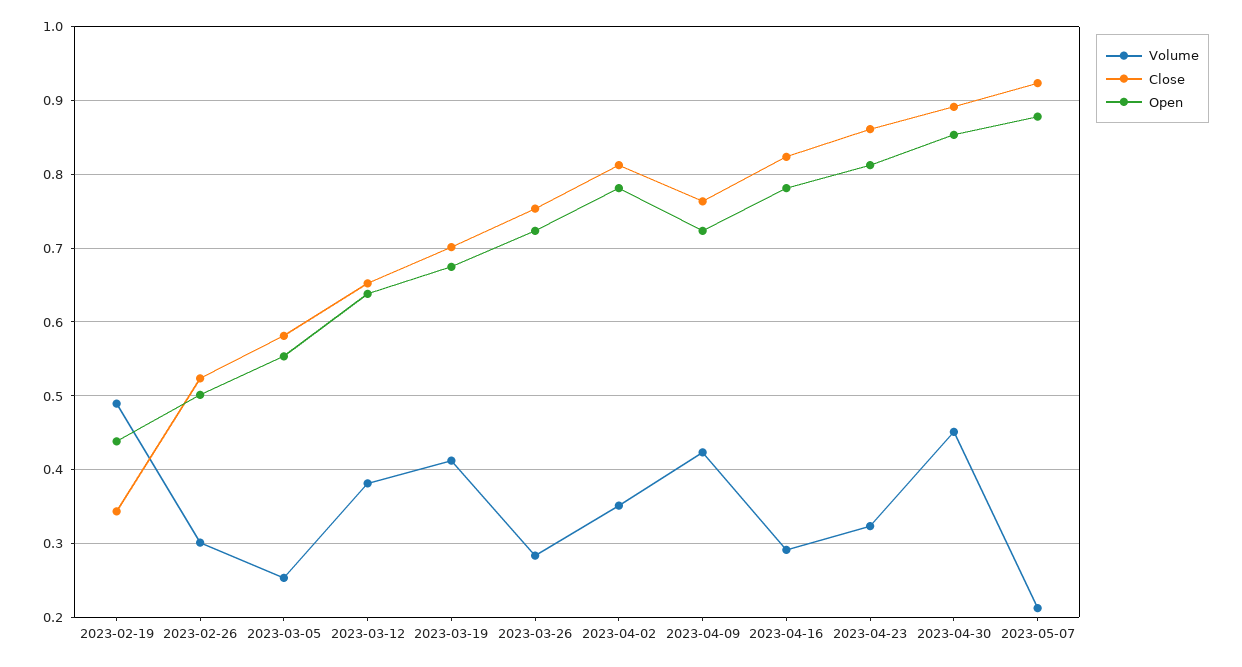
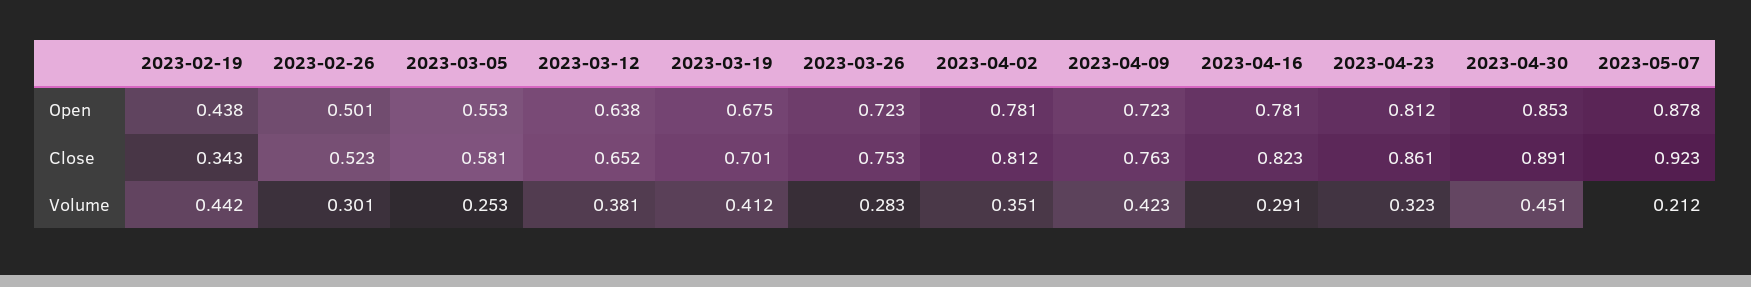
  {
    "Volume": {
-     "2023-02-19": 0.49,
+     "2023-02-19": 0.442,
      "2023-02-26": 0.301,
      "2023-03-05": 0.253,
      "2023-03-12": 0.381,
      "2023-03-19": 0.412,
      "2023-03-26": 0.283,
      "2023-04-02": 0.351,
      "2023-04-09": 0.423,
      "2023-04-16": 0.291,
      "2023-04-23": 0.323,
      "2023-04-30": 0.451,
      "2023-05-07": 0.212
    },
    "Close": {
      "2023-02-19": 0.343,
      "2023-02-26": 0.523,
      "2023-03-05": 0.581,
      "2023-03-12": 0.652,
      "2023-03-19": 0.701,
      "2023-03-26": 0.753,
      "2023-04-02": 0.812,
      "2023-04-09": 0.763,
      "2023-04-16": 0.823,
      "2023-04-23": 0.861,
      "2023-04-30": 0.891,
      "2023-05-07": 0.923
    },
    "Open": {
      "2023-02-19": 0.438,
      "2023-02-26": 0.501,
      "2023-03-05": 0.553,
      "2023-03-12": 0.638,
      "2023-03-19": 0.675,
      "2023-03-26": 0.723,
      "2023-04-02": 0.781,
      "2023-04-09": 0.723,
      "2023-04-16": 0.781,
      "2023-04-23": 0.812,
      "2023-04-30": 0.853,
      "2023-05-07": 0.878
    }
  }

